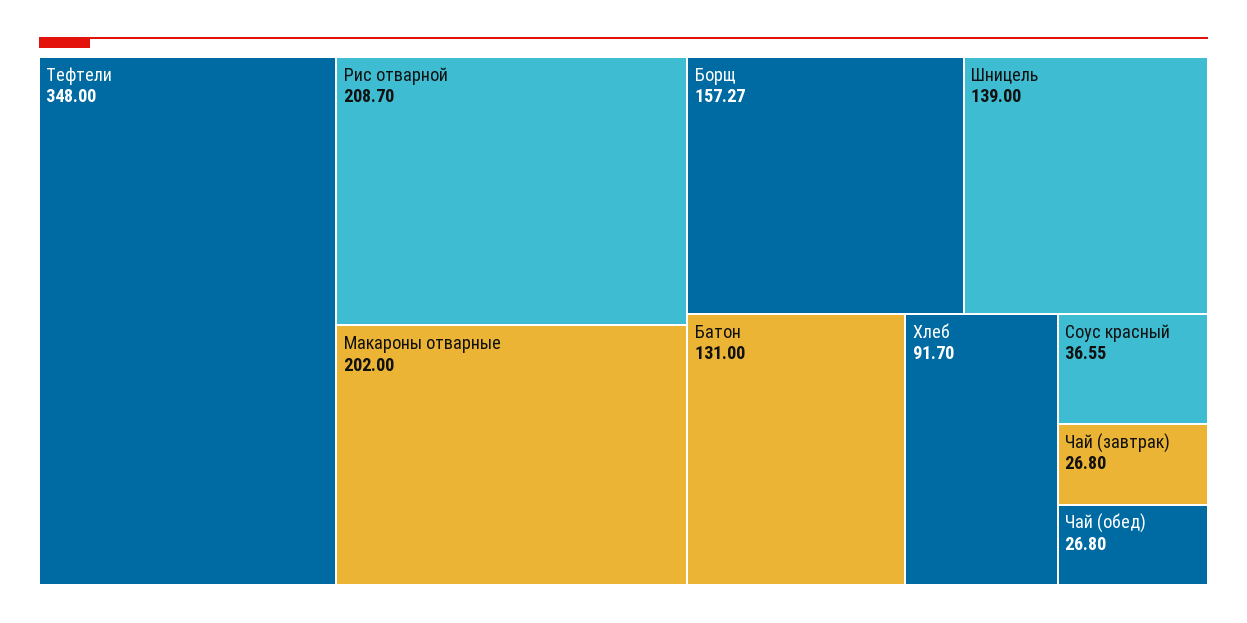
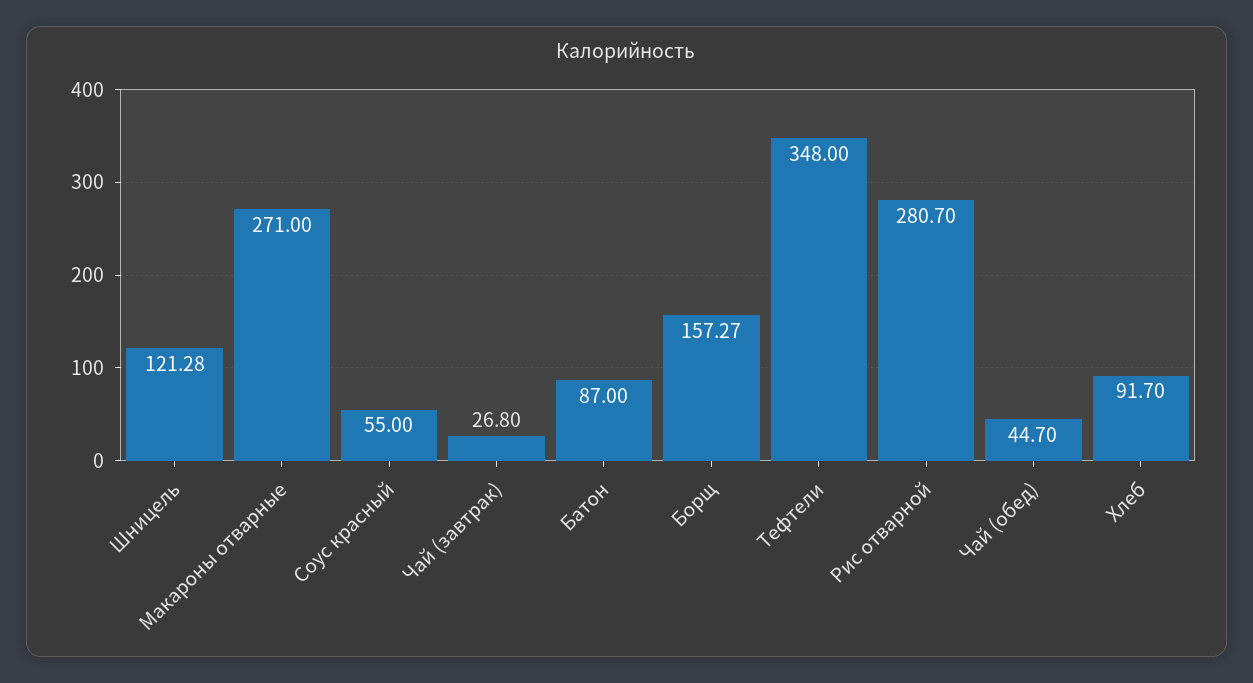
  {
    "Тефтели": 348,
-   "Рис отварной": 208.7,
+   "Рис отварной": 280.7,
-   "Макароны отварные": 202,
+   "Макароны отварные": 271,
    "Борщ": 157.27,
-   "Шницель": 139,
+   "Шницель": 121.28,
-   "Батон": 131,
+   "Батон": 87,
    "Хлеб": 91.7,
-   "Соус красный": 36.55,
+   "Соус красный": 55,
    "Чай (завтрак)": 26.8,
-   "Чай (обед)": 26.8
+   "Чай (обед)": 44.7
  }

